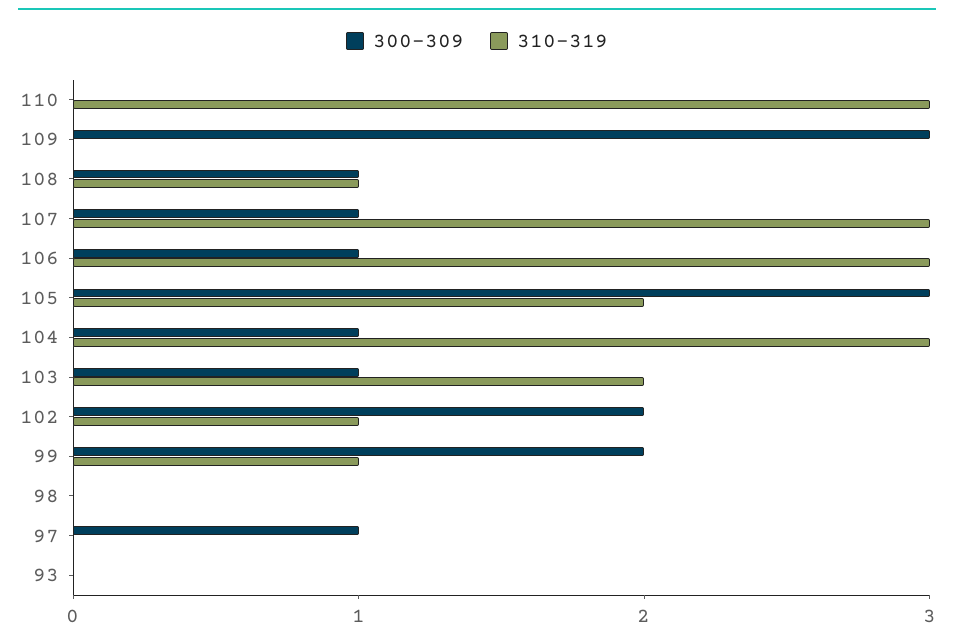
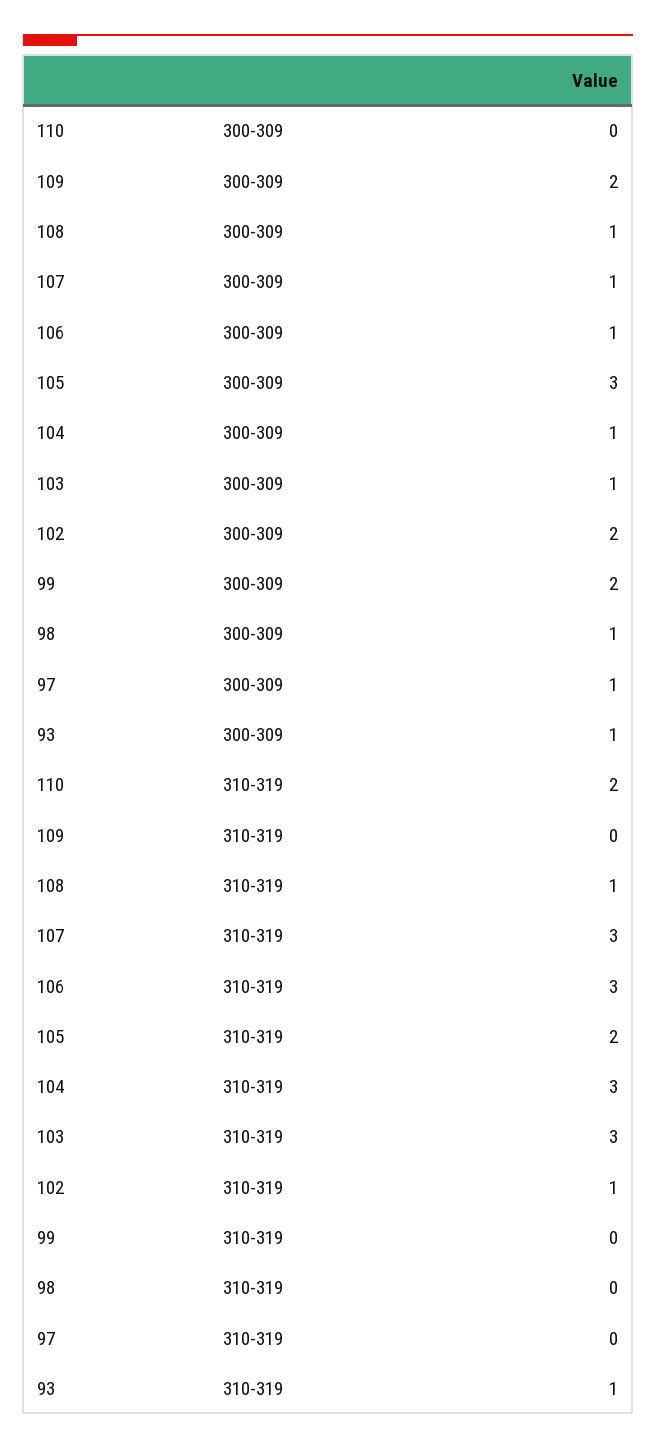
  {
    "300-309": {
      "110": 0,
-     "109": 3,
+     "109": 2,
      "108": 1,
      "107": 1,
      "106": 1,
      "105": 3,
      "104": 1,
      "103": 1,
      "102": 2,
      "99": 2,
-     "98": 0,
+     "98": 1,
      "97": 1,
-     "93": 0
+     "93": 1
    },
    "310-319": {
-     "110": 3,
+     "110": 2,
      "109": 0,
      "108": 1,
      "107": 3,
      "106": 3,
      "105": 2,
      "104": 3,
-     "103": 2,
+     "103": 3,
      "102": 1,
-     "99": 1,
+     "99": 0,
      "98": 0,
      "97": 0,
-     "93": 0
+     "93": 1
    }
  }

